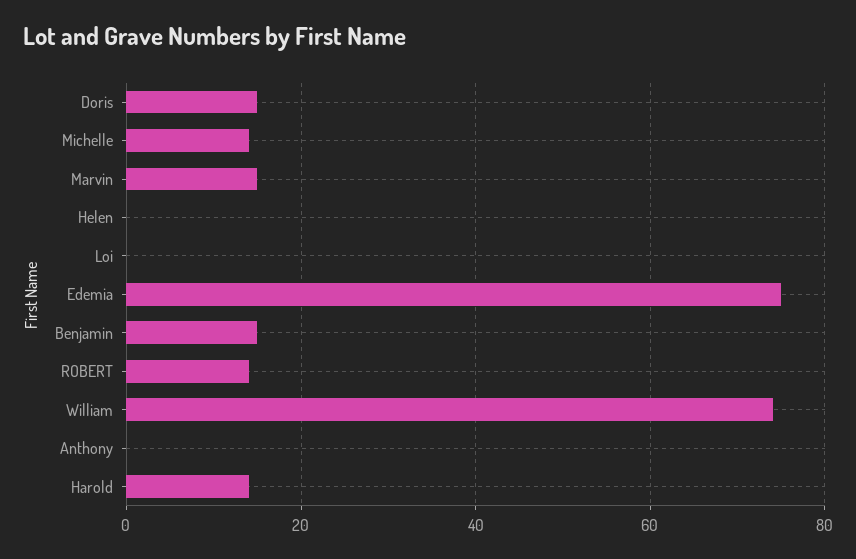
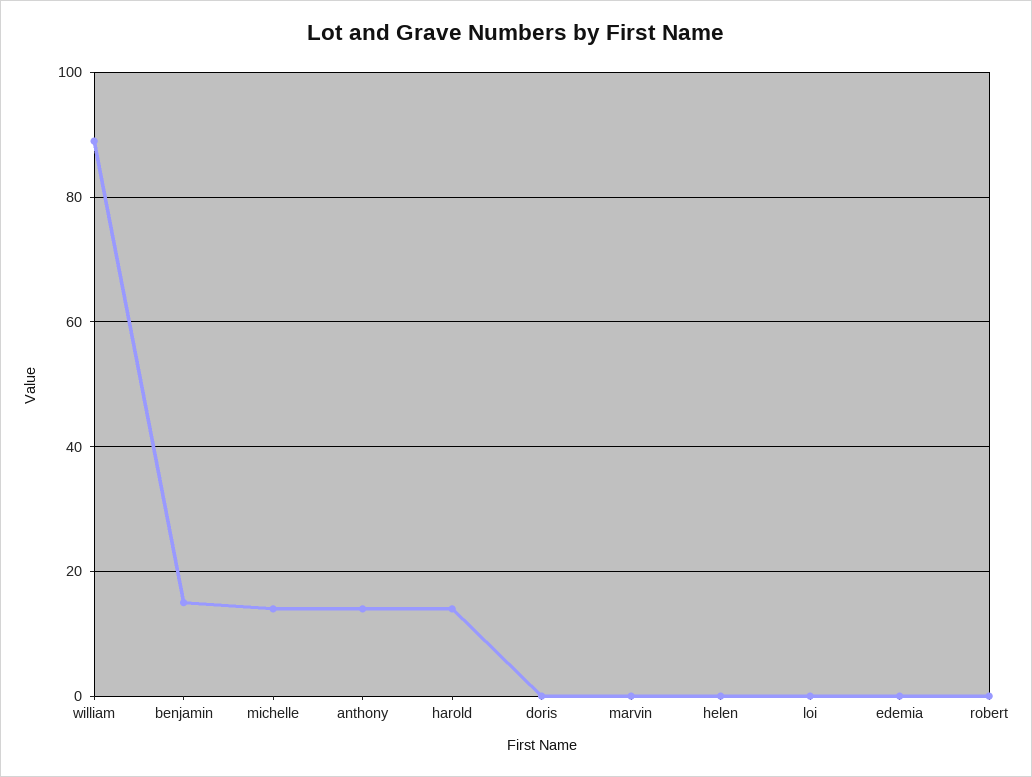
  {
-   "Doris": 15,
+   "Doris": 0,
    "Michelle": 15,
-   "Marvin": 15,
+   "Marvin": 0,
    "Helen": 0,
    "Loi": 0,
-   "Edemia": 75,
+   "Edemia": 0,
    "Benjamin": 15,
-   "ROBERT": 15,
+   "ROBERT": 0,
-   "William": 75,
+   "William": 90,
-   "Anthony": 0,
+   "Anthony": 15,
    "Harold": 15
  }

